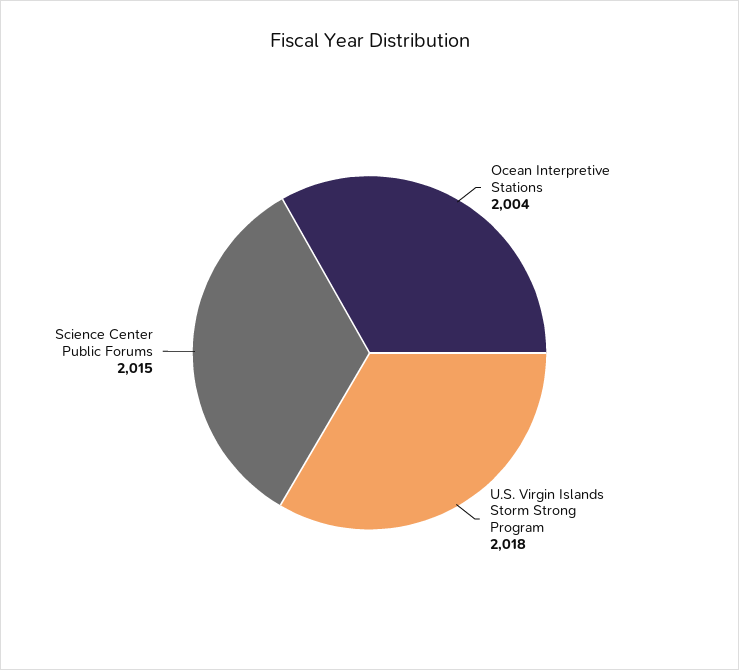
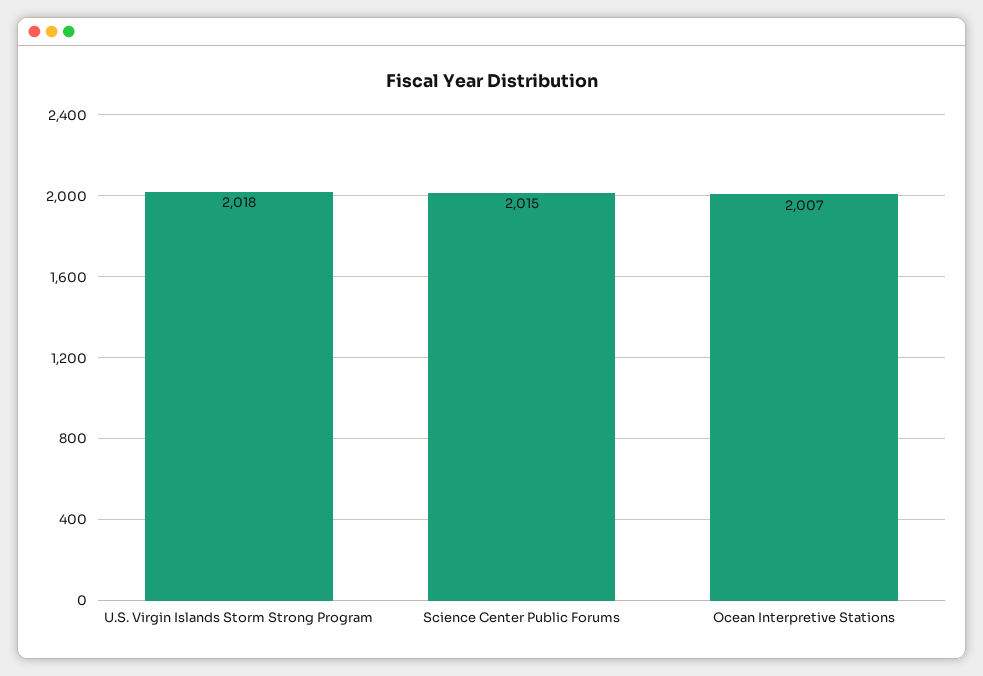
  {
-   "Ocean Interpretive Stations": 2004,
+   "Ocean Interpretive Stations": 2007,
    "U.S. Virgin Islands Storm Strong Program": 2018,
    "Science Center Public Forums": 2015
  }

